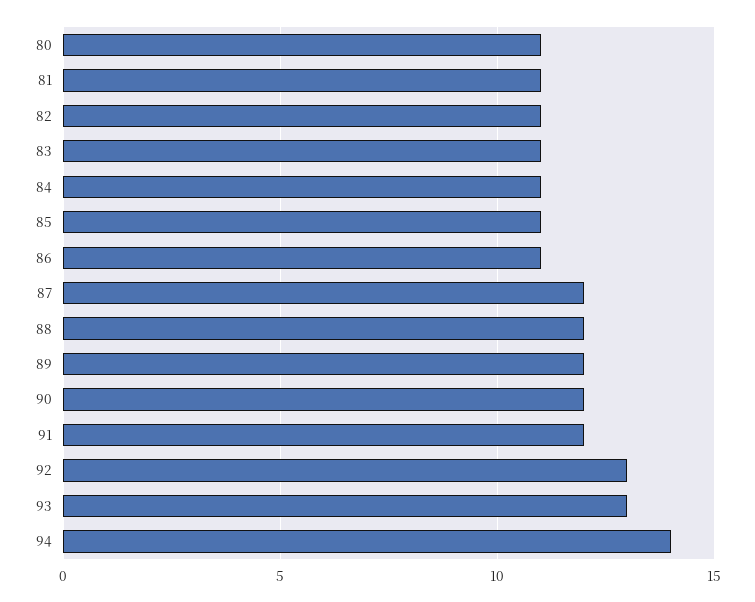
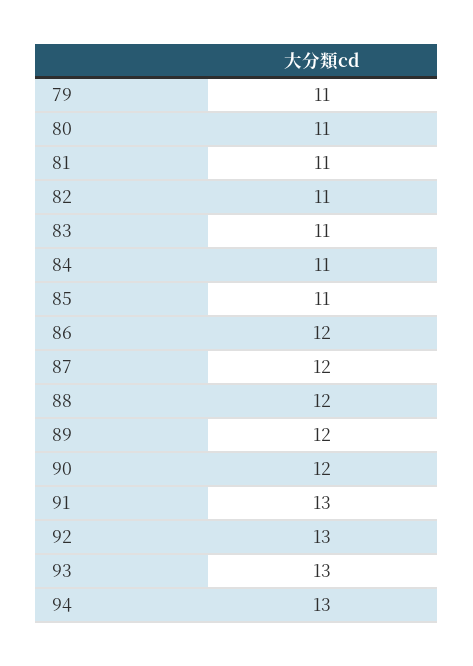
  {
    "80": 11,
    "81": 11,
    "82": 11,
    "83": 11,
    "84": 11,
    "85": 11,
-   "86": 11,
+   "86": 12,
    "87": 12,
    "88": 12,
    "89": 12,
    "90": 12,
-   "91": 12,
+   "91": 13,
    "92": 13,
    "93": 13,
-   "94": 14
+   "94": 13,
+   "79": 11
  }

